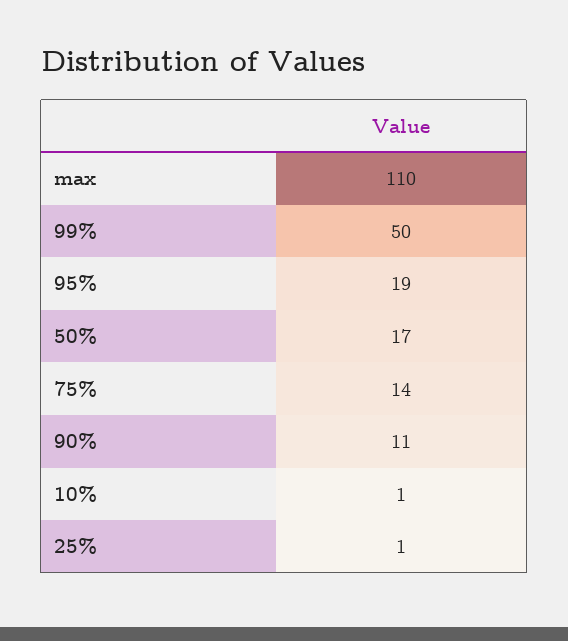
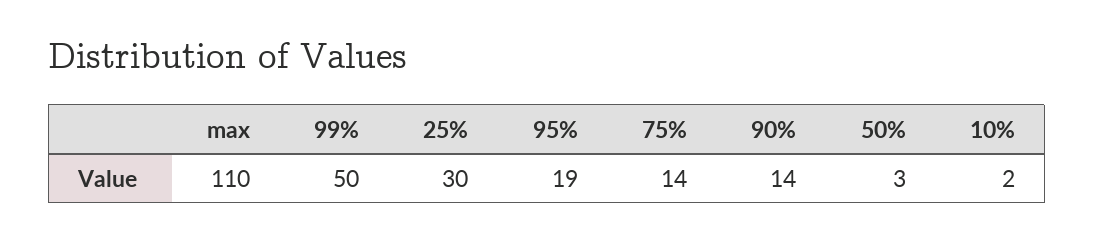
  {
    "max": 110,
    "99%": 50,
    "95%": 19,
-   "50%": 17,
+   "50%": 3,
    "75%": 14,
-   "90%": 11,
+   "90%": 14,
-   "10%": 1,
+   "10%": 2,
-   "25%": 1
+   "25%": 30
  }

